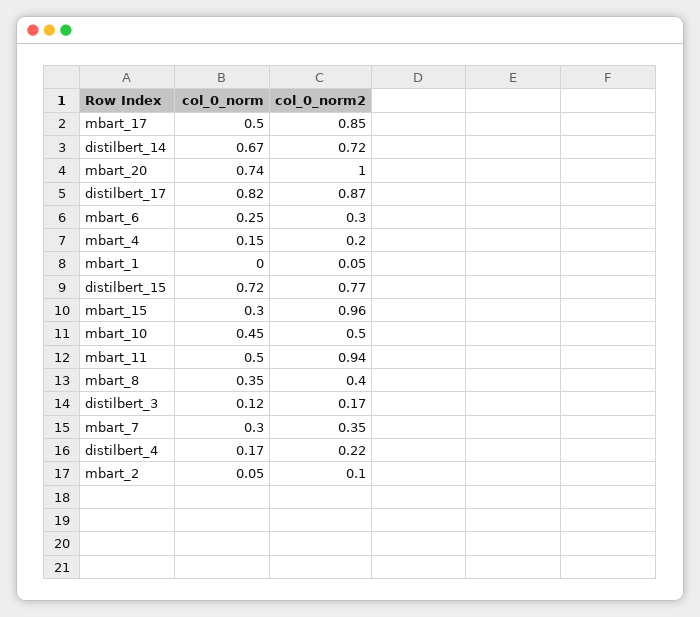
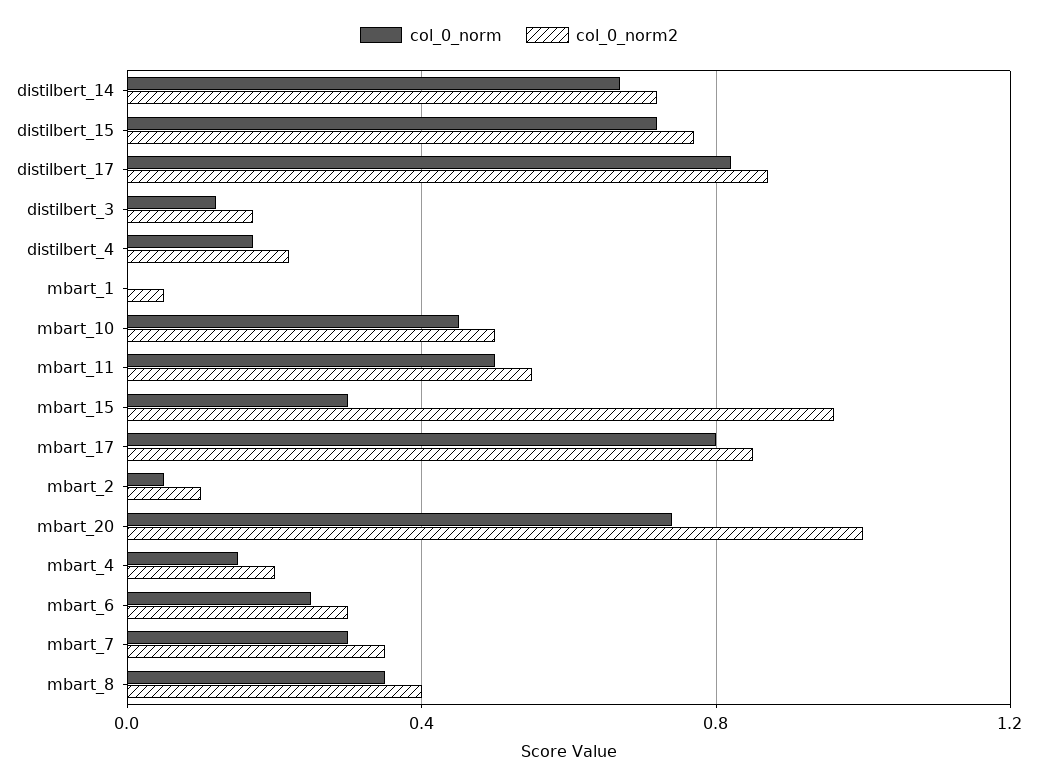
  {
    "col_0_norm": {
-     "mbart_17": 0.5,
+     "mbart_17": 0.8,
      "distilbert_14": 0.67,
      "mbart_20": 0.74,
      "distilbert_17": 0.82,
      "mbart_6": 0.25,
      "mbart_4": 0.15,
      "mbart_1": 0,
      "distilbert_15": 0.72,
      "mbart_15": 0.3,
      "mbart_10": 0.45,
      "mbart_11": 0.5,
      "mbart_8": 0.35,
      "distilbert_3": 0.12,
      "mbart_7": 0.3,
      "distilbert_4": 0.17,
      "mbart_2": 0.05
    },
    "col_0_norm2": {
      "mbart_17": 0.85,
      "distilbert_14": 0.72,
      "mbart_20": 1,
      "distilbert_17": 0.87,
      "mbart_6": 0.3,
      "mbart_4": 0.2,
      "mbart_1": 0.05,
      "distilbert_15": 0.77,
      "mbart_15": 0.96,
      "mbart_10": 0.5,
-     "mbart_11": 0.94,
+     "mbart_11": 0.55,
      "mbart_8": 0.4,
      "distilbert_3": 0.17,
      "mbart_7": 0.35,
      "distilbert_4": 0.22,
      "mbart_2": 0.1
    }
  }

